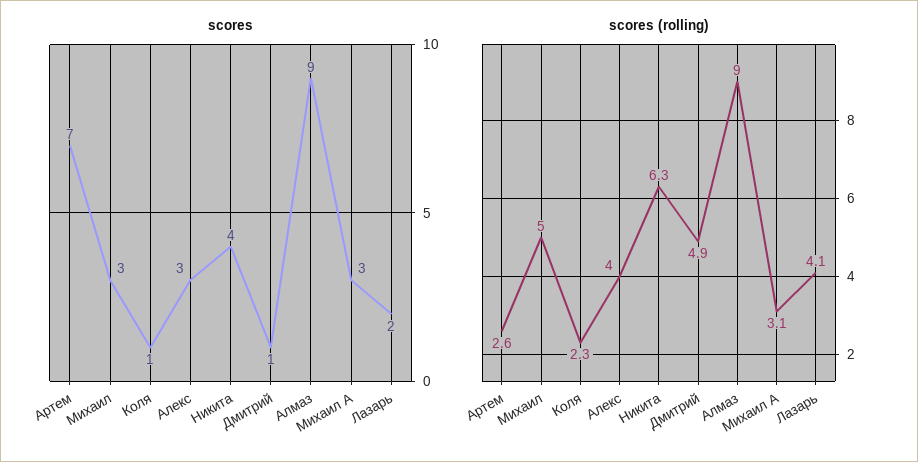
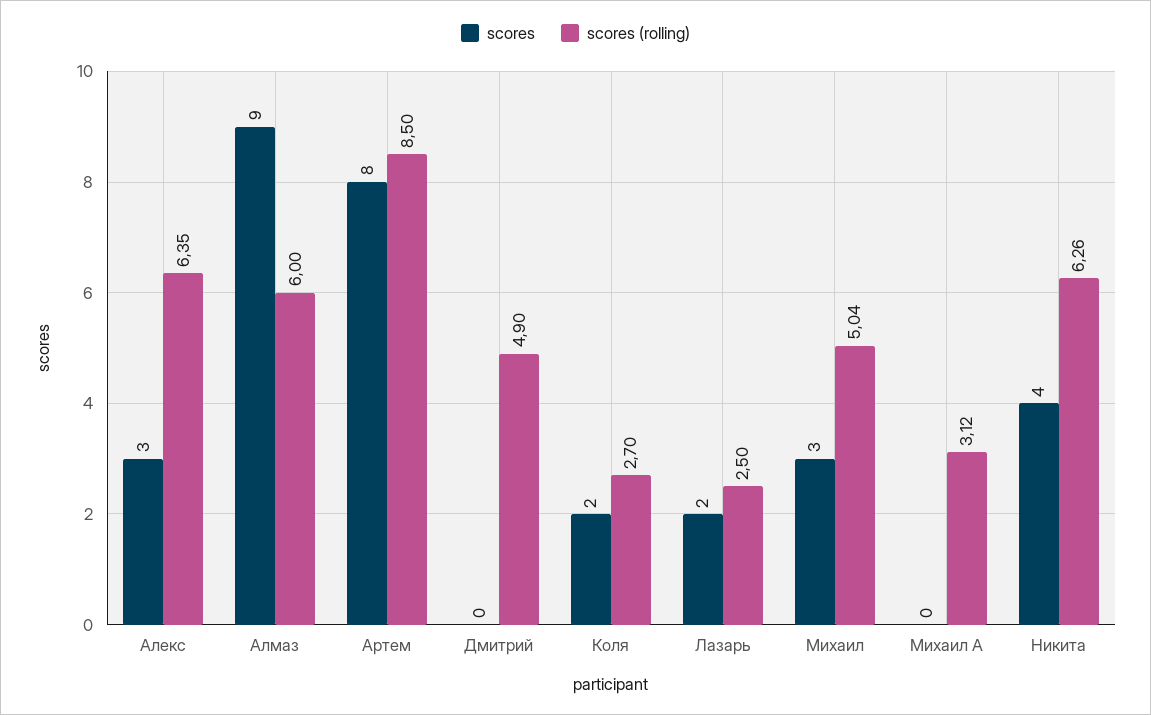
  {
    "scores": {
-     "Артем": 7,
+     "Артем": 8,
      "Михаил": 3,
-     "Коля": 1,
+     "Коля": 2,
      "Алекс": 3,
      "Никита": 4,
-     "Дмитрий": 1,
+     "Дмитрий": 0,
      "Алмаз": 9,
-     "Михаил А": 3,
+     "Михаил А": 0,
      "Лазарь": 2
    },
    "scores (rolling)": {
-     "Артем": 2.6,
+     "Артем": 8.5,
      "Михаил": 5.04,
-     "Коля": 2.3,
+     "Коля": 2.7,
-     "Алекс": 4,
+     "Алекс": 6.35,
      "Никита": 6.26,
      "Дмитрий": 4.9,
-     "Алмаз": 9,
+     "Алмаз": 6,
      "Михаил А": 3.12,
-     "Лазарь": 4.1
+     "Лазарь": 2.5
    }
  }

